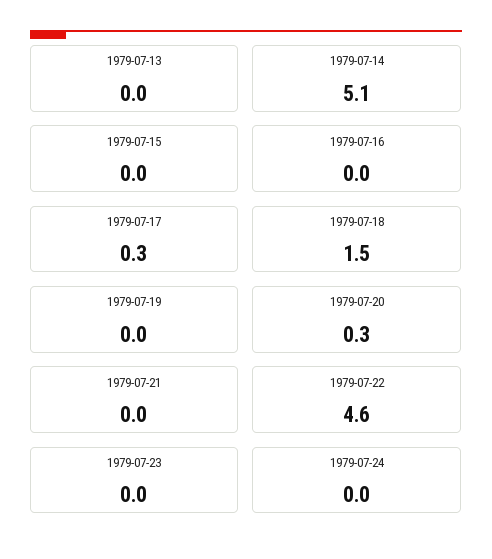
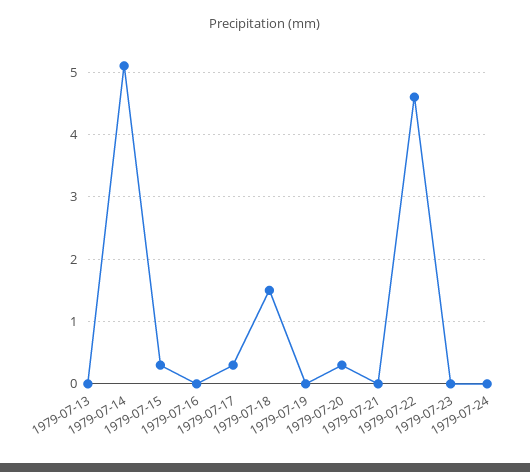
  {
    "1979-07-13": 0,
    "1979-07-14": 5.1,
-   "1979-07-15": 0,
+   "1979-07-15": 0.3,
    "1979-07-16": 0,
    "1979-07-17": 0.3,
    "1979-07-18": 1.5,
    "1979-07-19": 0,
    "1979-07-20": 0.3,
    "1979-07-21": 0,
    "1979-07-22": 4.6,
    "1979-07-23": 0,
    "1979-07-24": 0
  }

